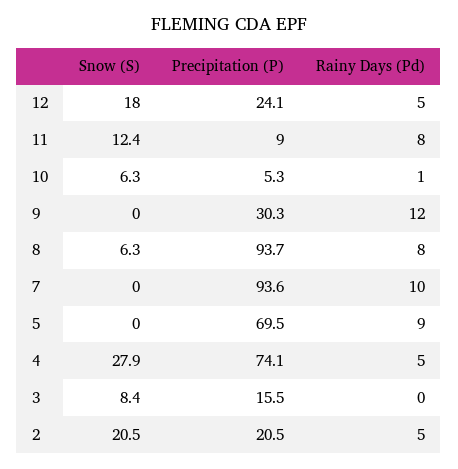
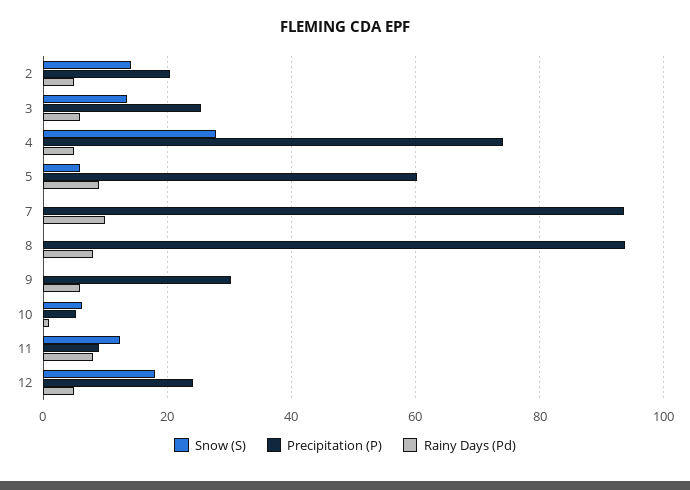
  {
    "Snow (S)": {
      "12": 18,
      "11": 12.4,
      "10": 6.3,
      "9": 0,
-     "8": 6.3,
+     "8": 0,
      "7": 0,
-     "5": 0,
+     "5": 6,
      "4": 27.9,
-     "3": 8.4,
+     "3": 14,
-     "2": 20.5
+     "2": 14
    },
    "Precipitation (P)": {
      "12": 24.1,
      "11": 9,
      "10": 5.3,
      "9": 30.3,
      "8": 93.7,
      "7": 93.6,
-     "5": 69.5,
+     "5": 60,
      "4": 74.1,
-     "3": 15.5,
+     "3": 26,
      "2": 20.5
    },
    "Rainy Days (Pd)": {
      "12": 5,
      "11": 8,
      "10": 1,
-     "9": 12,
+     "9": 6,
      "8": 8,
      "7": 10,
      "5": 9,
      "4": 5,
-     "3": 0,
+     "3": 6,
      "2": 5
    }
  }

